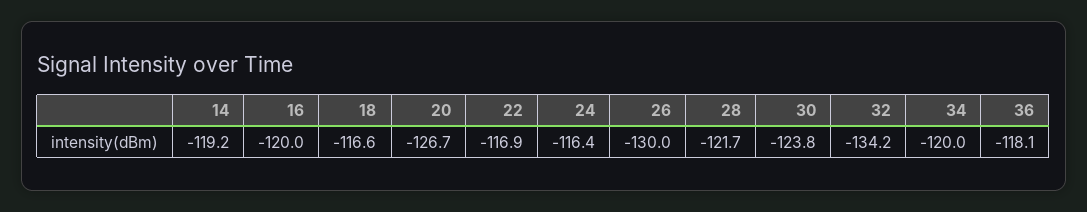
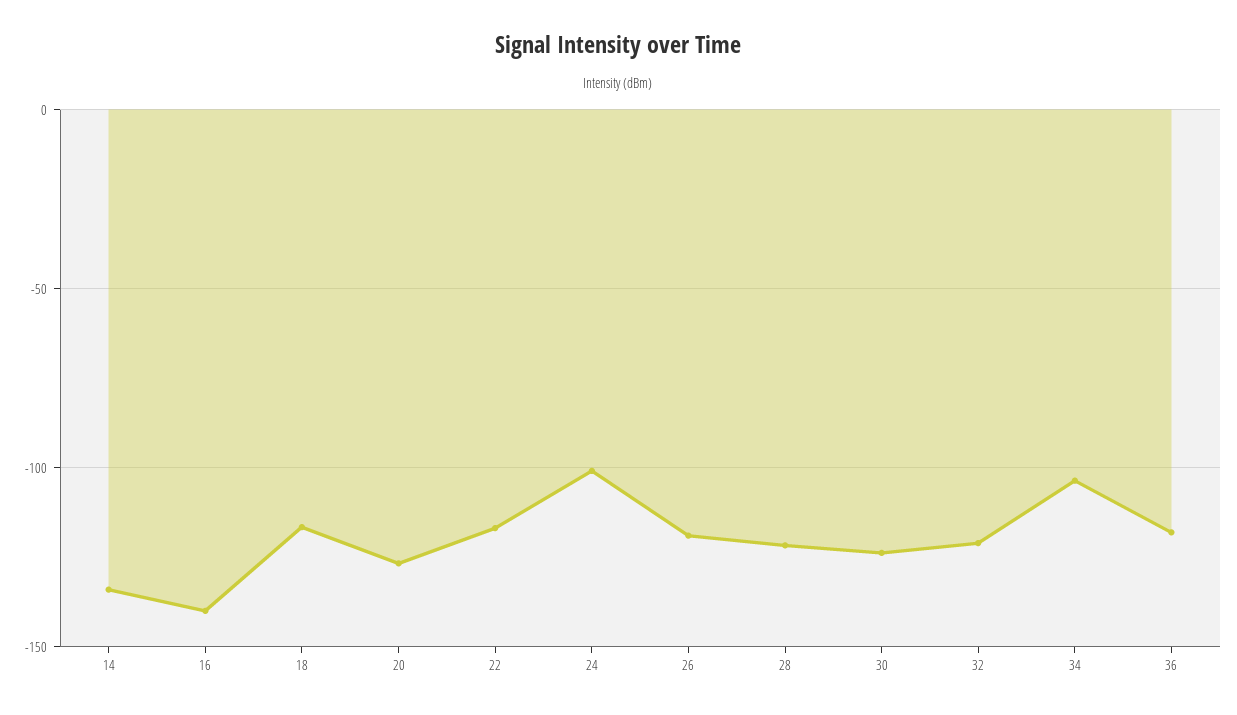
  {
-   "14": -119.2,
+   "14": -135,
-   "16": -120,
+   "16": -140,
    "18": -116.6,
    "20": -126.7,
    "22": -116.9,
-   "24": -116.4,
+   "24": -100,
-   "26": -130,
+   "26": -120,
    "28": -121.7,
    "30": -123.8,
-   "32": -134.2,
+   "32": -120,
-   "34": -120,
+   "34": -105,
    "36": -118.1
  }

